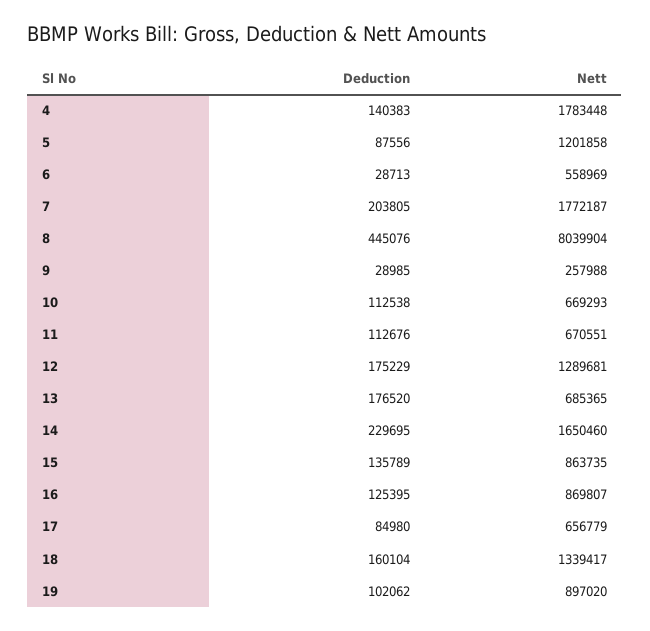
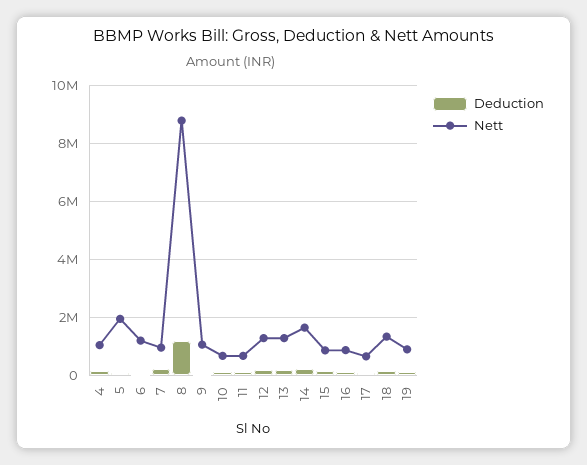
  {
    "Deduction": {
      "4": 140383,
      "5": 87556,
      "6": 28713,
      "7": 203805,
-     "8": 445076,
+     "8": 1250000,
      "9": 28985,
      "10": 112538,
      "11": 112676,
      "12": 175229,
      "13": 176520,
      "14": 229695,
      "15": 135789,
      "16": 125395,
      "17": 84980,
      "18": 160104,
      "19": 102062
    },
    "Nett": {
-     "4": 1783448,
+     "4": 1000000,
-     "5": 1201858,
+     "5": 2000000,
-     "6": 558969,
+     "6": 1250000,
-     "7": 1772187,
+     "7": 1000000,
-     "8": 8039904,
+     "8": 8750000,
-     "9": 257988,
+     "9": 1000000,
      "10": 669293,
      "11": 670551,
      "12": 1289681,
-     "13": 685365,
+     "13": 1250000,
      "14": 1650460,
      "15": 863735,
      "16": 869807,
      "17": 656779,
      "18": 1339417,
      "19": 897020
    }
  }

